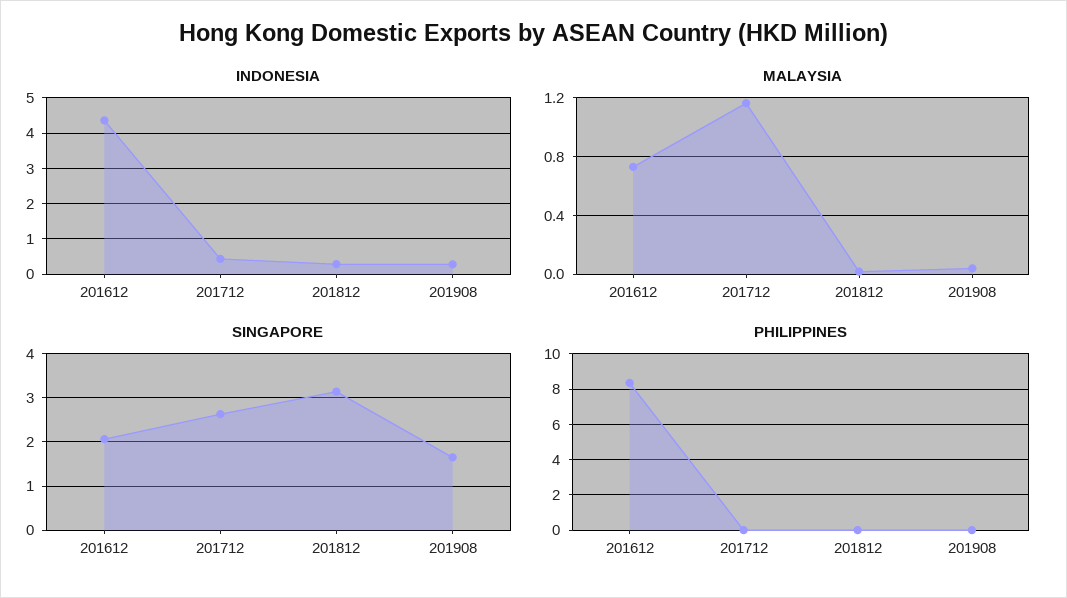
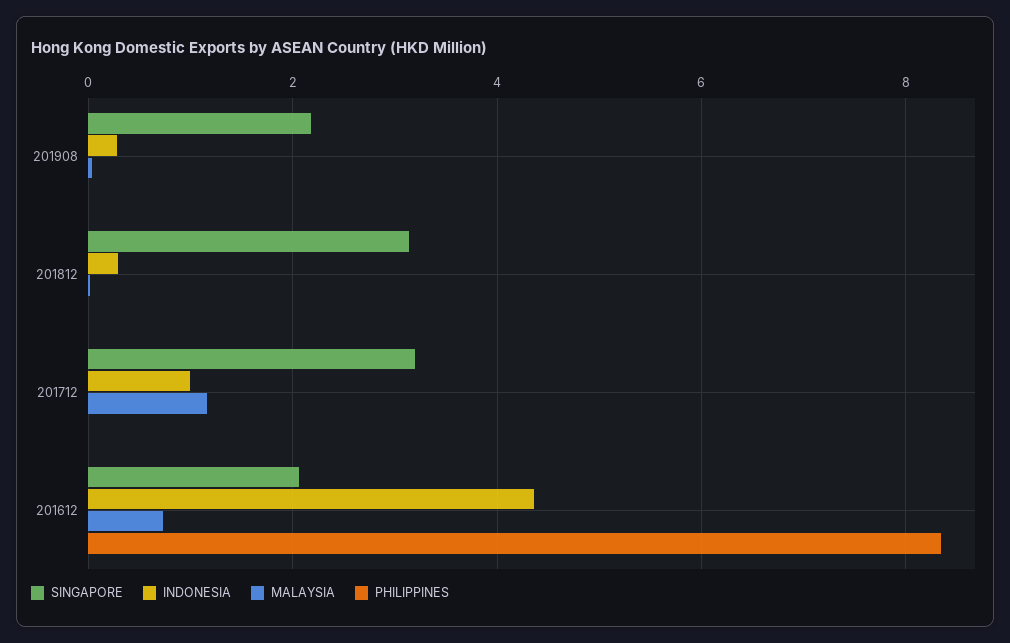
  {
    "INDONESIA": {
      "201612": 4.4,
-     "201712": 0.4,
+     "201712": 1,
      "201812": 0.2,
      "201908": 0.2
    },
    "MALAYSIA": {
      "201612": 0.75,
      "201712": 1.15,
      "201812": 0,
      "201908": 0.05
    },
    "SINGAPORE": {
      "201612": 2,
-     "201712": 2.6,
+     "201712": 3.2,
      "201812": 3.2,
-     "201908": 1.6
+     "201908": 2.2
    },
    "PHILIPPINES": {
      "201612": 8.4,
      "201712": 0,
      "201812": 0,
      "201908": 0
    }
  }

